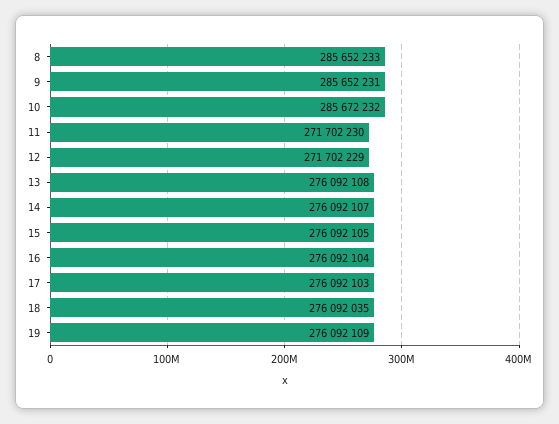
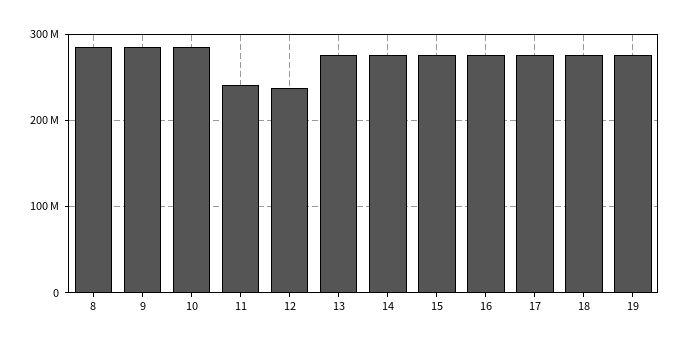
  {
    "8": 285652233,
    "9": 285652231,
    "10": 285672232,
-   "11": 271702230,
+   "11": 240000000,
-   "12": 271702229,
+   "12": 240000000,
    "13": 276092108,
    "14": 276092107,
    "15": 276092105,
    "16": 276092104,
    "17": 276092103,
    "18": 276092035,
    "19": 276092109
  }

